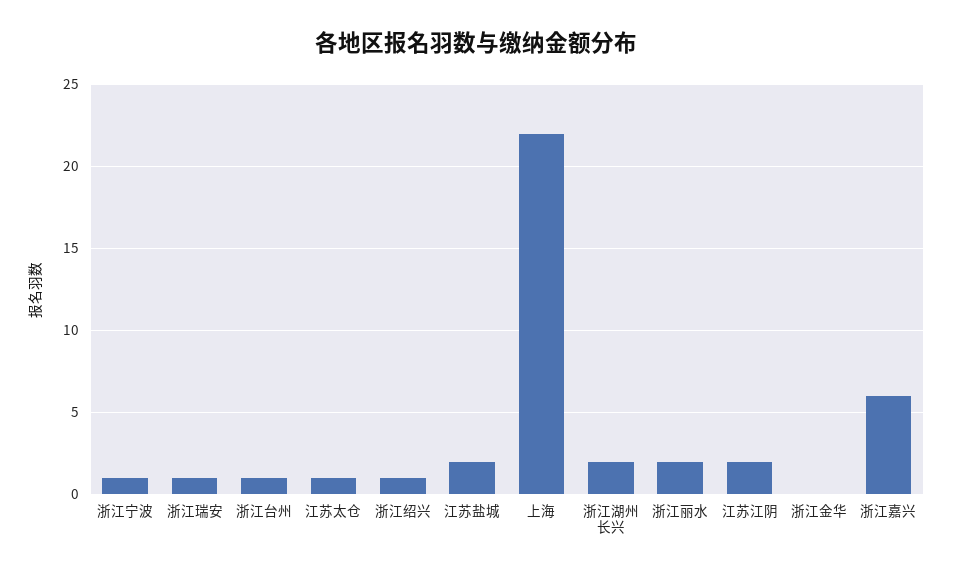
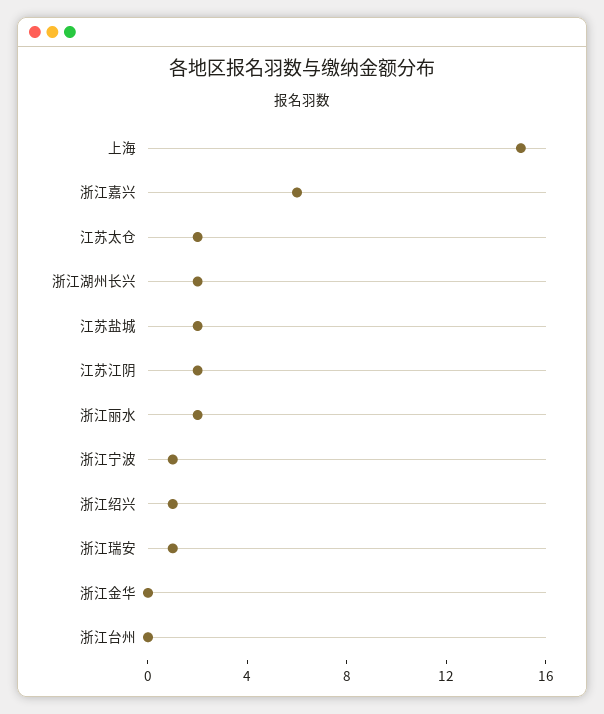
  {
    "浙江宁波": 1,
    "浙江瑞安": 1,
-   "浙江台州": 1,
+   "浙江台州": 0,
-   "江苏太仓": 1,
+   "江苏太仓": 2,
    "浙江绍兴": 1,
    "江苏盐城": 2,
-   "上海": 22,
+   "上海": 15,
    "浙江湖州长兴": 2,
    "浙江丽水": 2,
    "江苏江阴": 2,
    "浙江金华": 0,
    "浙江嘉兴": 6
  }

